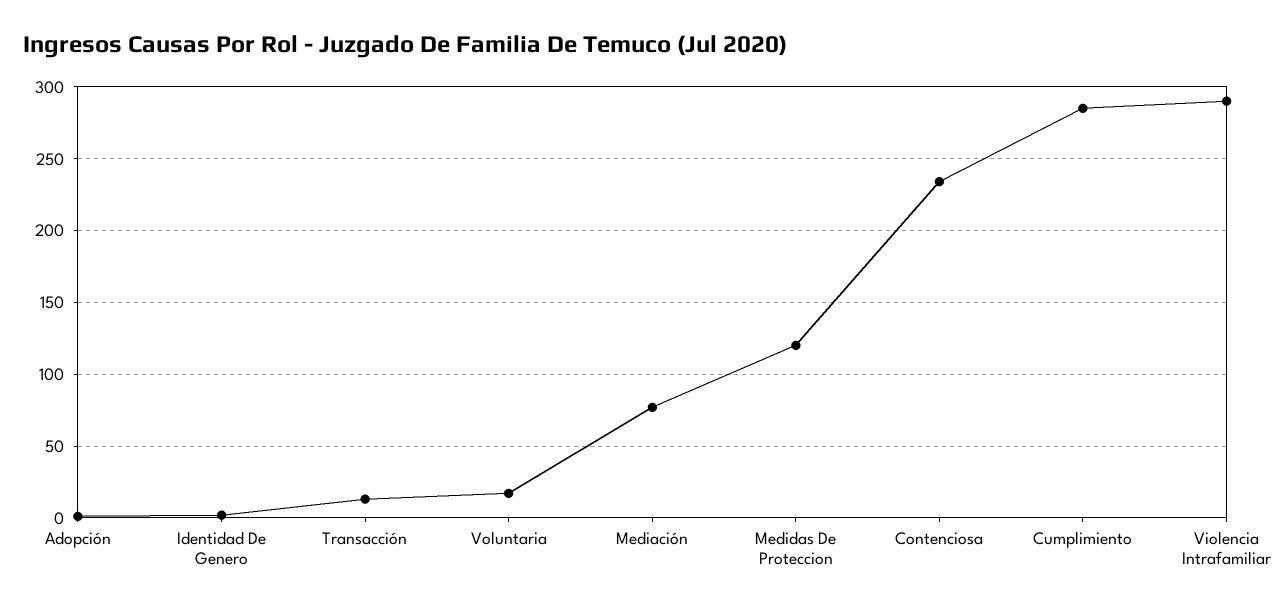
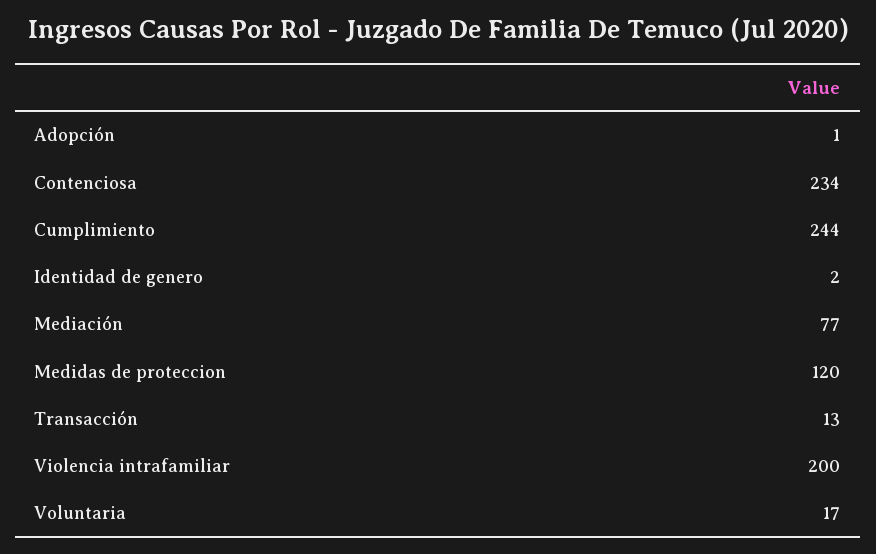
  {
    "Adopción": 1,
    "Identidad De Genero": 2,
    "Transacción": 13,
    "Voluntaria": 17,
    "Mediación": 77,
    "Medidas De Proteccion": 120,
    "Contenciosa": 234,
-   "Cumplimiento": 285,
+   "Cumplimiento": 244,
-   "Violencia Intrafamiliar": 290
+   "Violencia Intrafamiliar": 200
  }

